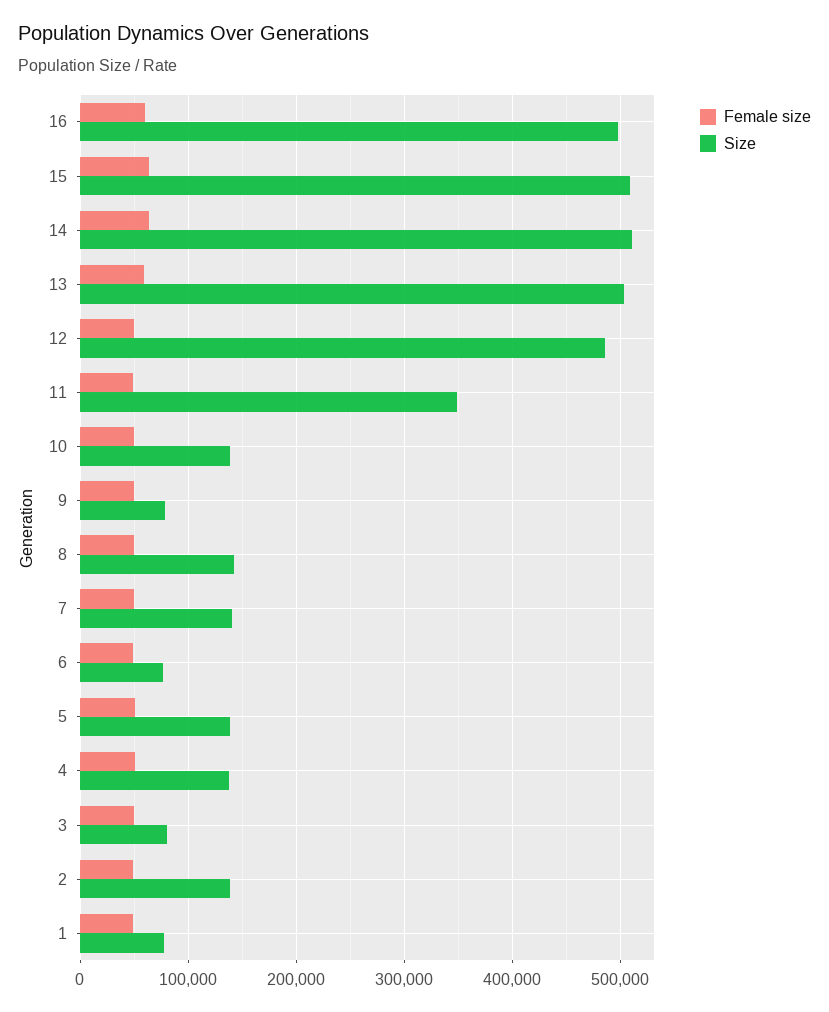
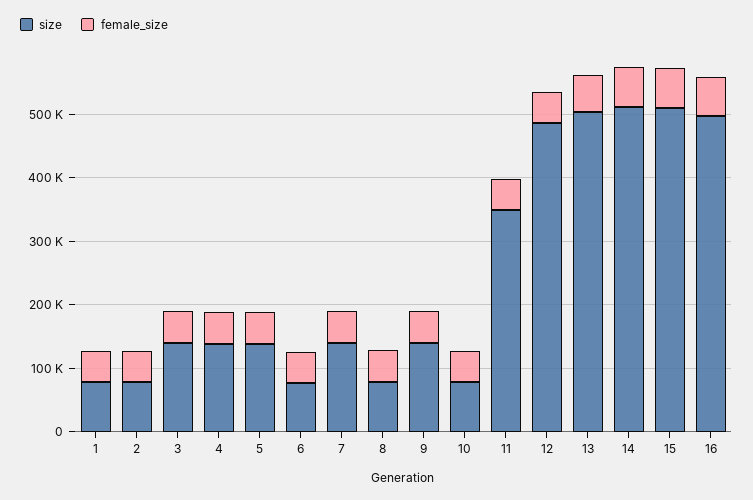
  {
    "Female size": {
      "16": 60000,
      "15": 60000,
      "14": 60000,
      "13": 60000,
      "12": 50000,
      "11": 50000,
      "10": 50000,
      "9": 50000,
      "8": 50000,
      "7": 50000,
      "6": 50000,
      "5": 50000,
      "4": 50000,
      "3": 50000,
      "2": 50000,
      "1": 50000
    },
    "Size": {
      "16": 500000,
      "15": 510000,
      "14": 510000,
      "13": 500000,
      "12": 490000,
      "11": 350000,
-     "10": 140000,
+     "10": 80000,
-     "9": 80000,
+     "9": 140000,
-     "8": 140000,
+     "8": 80000,
      "7": 140000,
      "6": 80000,
      "5": 140000,
      "4": 140000,
-     "3": 80000,
+     "3": 140000,
-     "2": 140000,
+     "2": 80000,
      "1": 80000
    }
  }

